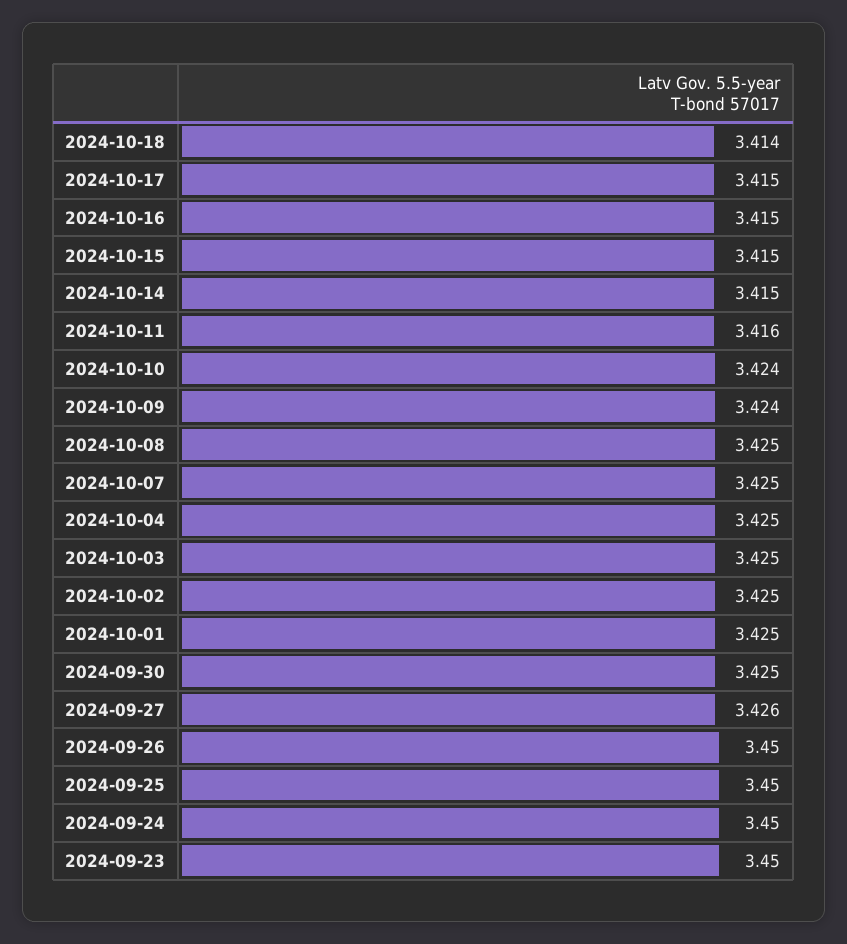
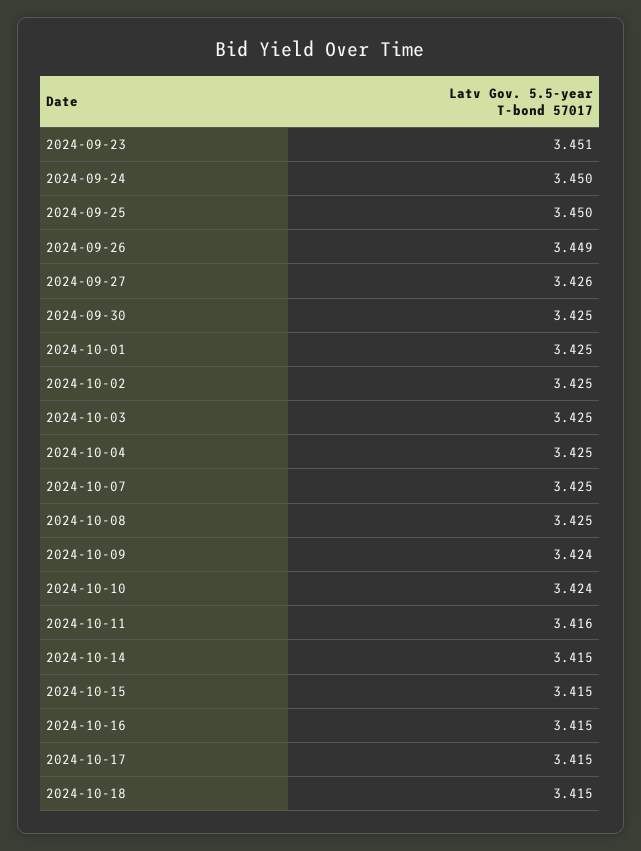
  {
-   "2024-10-18": 3.414,
+   "2024-10-18": 3.415,
    "2024-10-17": 3.415,
    "2024-10-16": 3.415,
    "2024-10-15": 3.415,
    "2024-10-14": 3.415,
    "2024-10-11": 3.416,
    "2024-10-10": 3.424,
    "2024-10-09": 3.424,
    "2024-10-08": 3.425,
    "2024-10-07": 3.425,
    "2024-10-04": 3.425,
    "2024-10-03": 3.425,
    "2024-10-02": 3.425,
    "2024-10-01": 3.425,
    "2024-09-30": 3.425,
    "2024-09-27": 3.426,
-   "2024-09-26": 3.45,
+   "2024-09-26": 3.449,
    "2024-09-25": 3.45,
    "2024-09-24": 3.45,
-   "2024-09-23": 3.45
+   "2024-09-23": 3.451
  }

